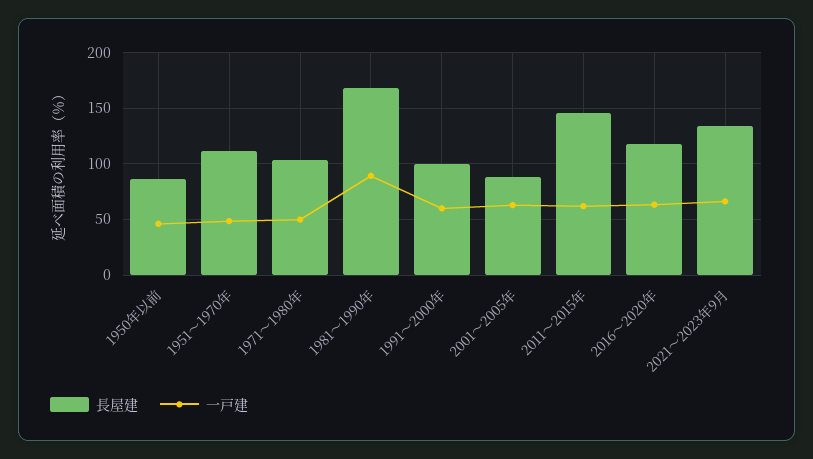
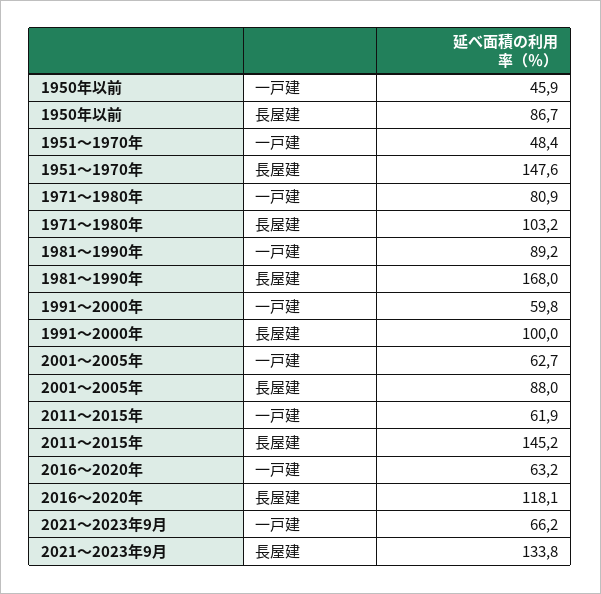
  {
    "長屋建": {
      "1950年以前": 86.7,
-     "1951～1970年": 110,
+     "1951～1970年": 147.6,
      "1971～1980年": 103.2,
      "1981～1990年": 168,
      "1991～2000年": 100,
      "2001～2005年": 88,
      "2011～2015年": 145.2,
      "2016～2020年": 118.1,
      "2021～2023年9月": 133.8
    },
    "一戸建": {
      "1950年以前": 45.9,
      "1951～1970年": 48.4,
-     "1971～1980年": 50,
+     "1971～1980年": 80.9,
      "1981～1990年": 89.2,
      "1991～2000年": 59.8,
      "2001～2005年": 62.7,
      "2011～2015年": 61.9,
      "2016～2020年": 63.2,
      "2021～2023年9月": 66.2
    }
  }

